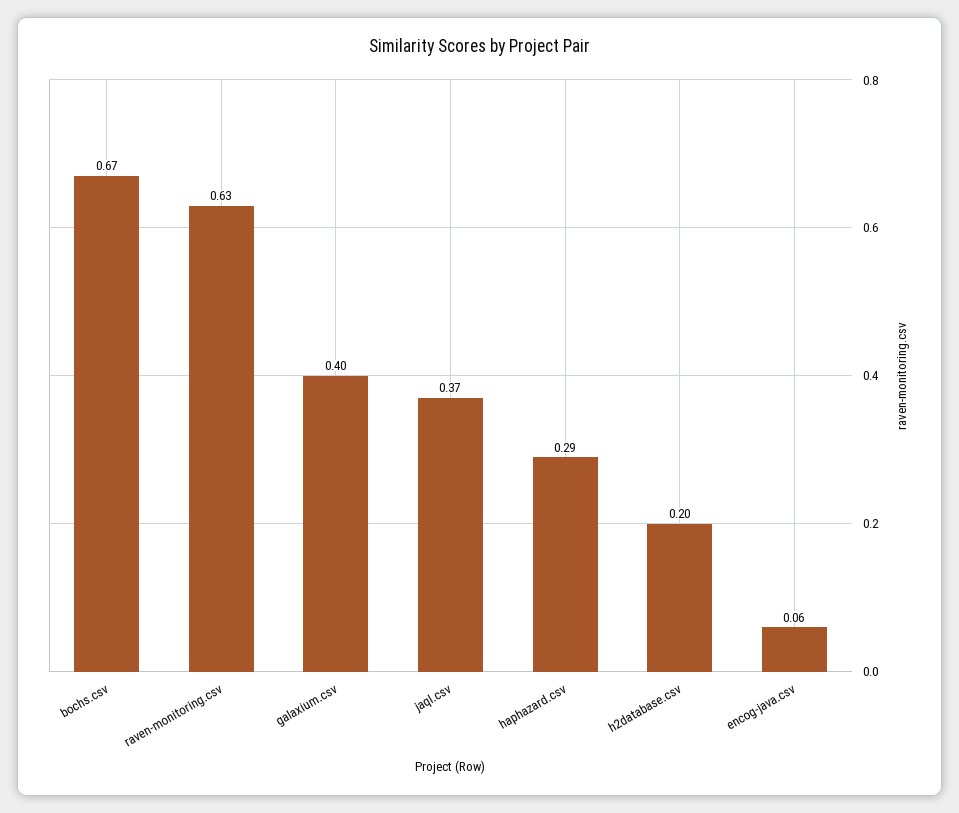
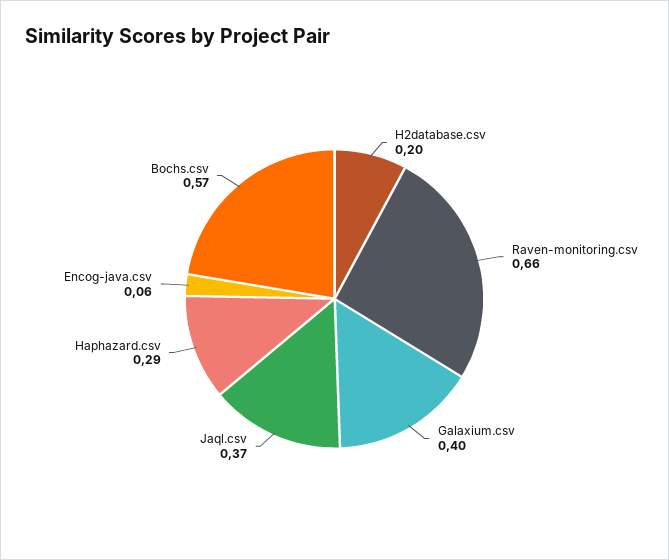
  {
-   "bochs.csv": 0.67,
+   "bochs.csv": 0.57,
-   "raven-monitoring.csv": 0.63,
+   "raven-monitoring.csv": 0.66,
    "galaxium.csv": 0.4,
    "jaql.csv": 0.37,
    "haphazard.csv": 0.29,
    "h2database.csv": 0.2,
    "encog-java.csv": 0.06
  }

